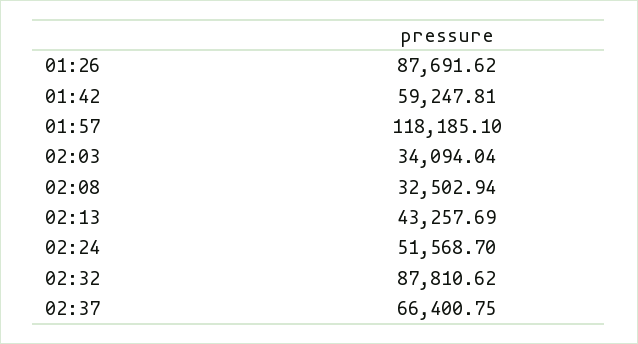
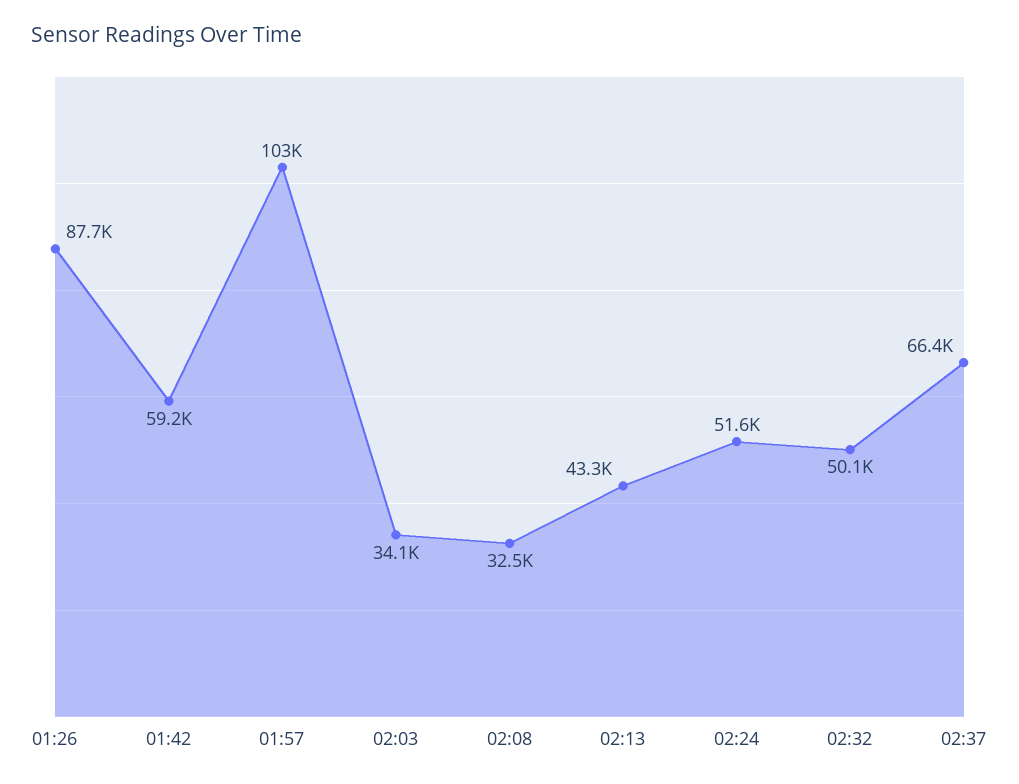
  {
    "01:26": 87691.62,
    "01:42": 59247.81,
-   "01:57": 118185.1,
+   "01:57": 103000,
    "02:03": 34094.04,
    "02:08": 32502.94,
    "02:13": 43257.69,
    "02:24": 51568.7,
-   "02:32": 87810.62,
+   "02:32": 50100,
    "02:37": 66400.75
  }

